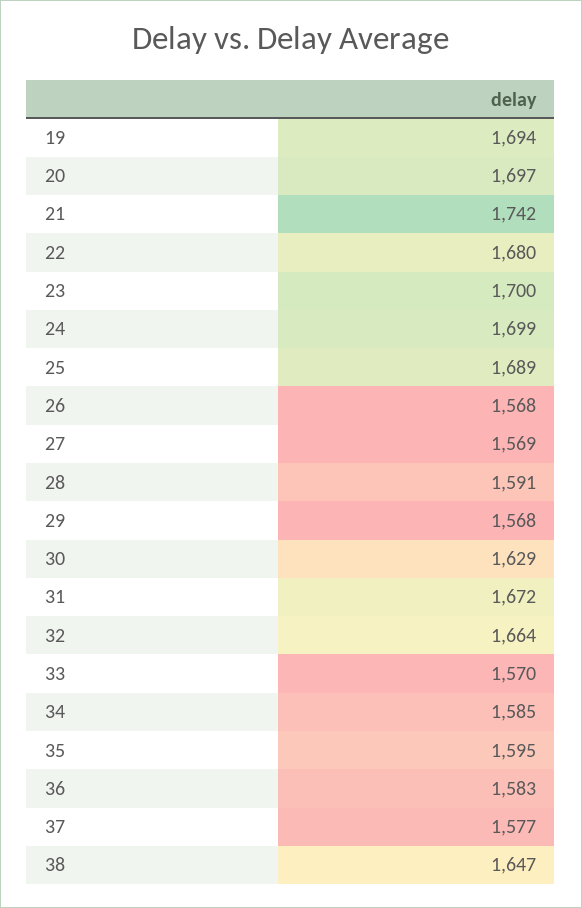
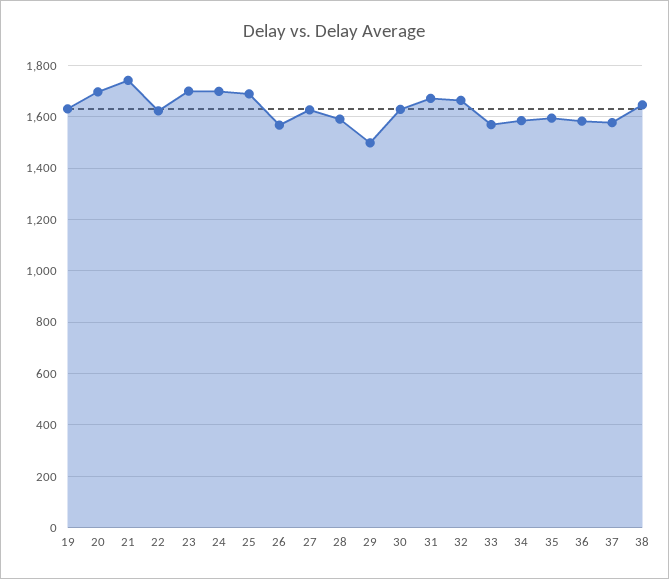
  {
-   "19": 1694,
+   "19": 1625,
    "20": 1697,
    "21": 1742,
-   "22": 1680,
+   "22": 1625,
    "23": 1700,
    "24": 1699,
    "25": 1689,
    "26": 1568,
-   "27": 1569,
+   "27": 1625,
    "28": 1591,
-   "29": 1568,
+   "29": 1500,
    "30": 1629,
    "31": 1672,
    "32": 1664,
    "33": 1570,
    "34": 1585,
    "35": 1595,
    "36": 1583,
    "37": 1577,
    "38": 1647
  }

